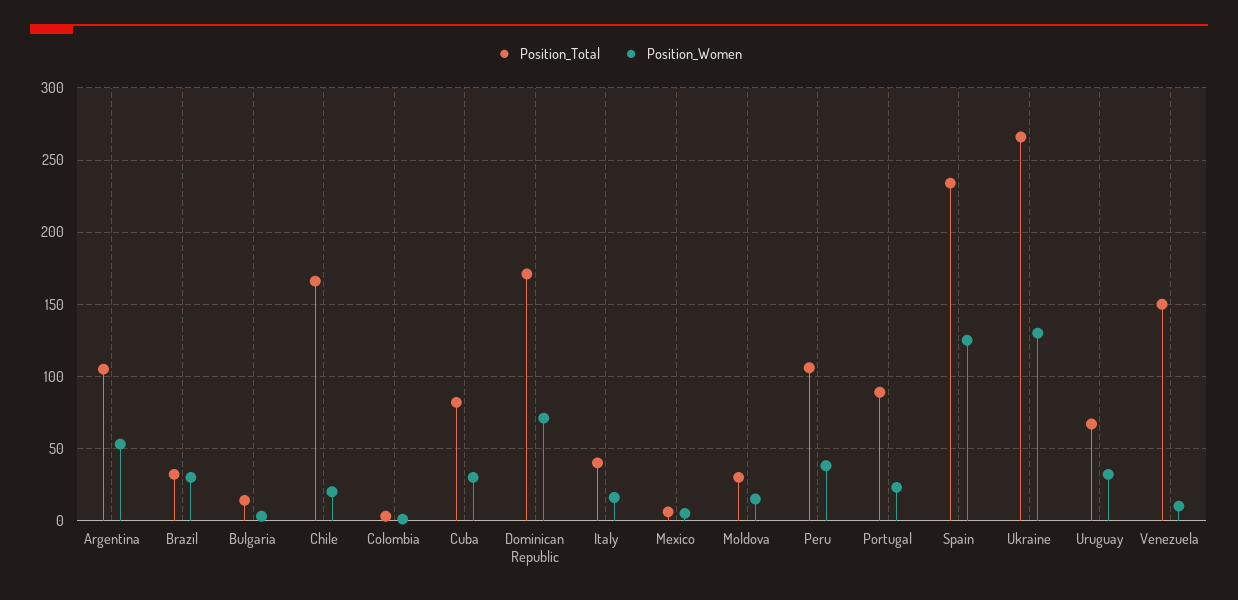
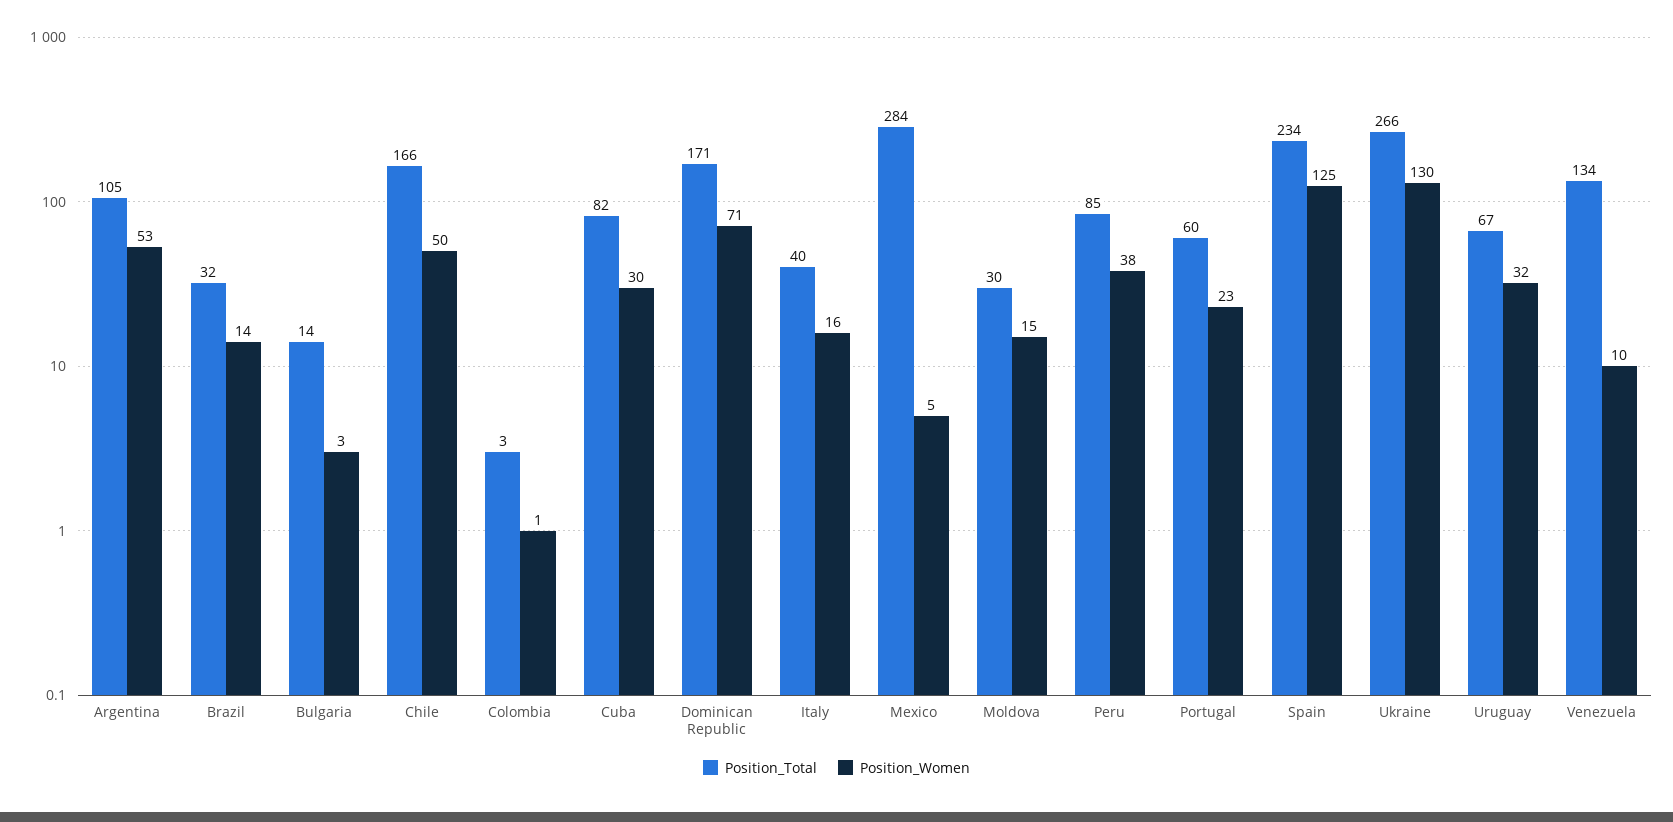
  {
    "Position_Total": {
      "Argentina": 105,
      "Brazil": 32,
      "Bulgaria": 14,
      "Chile": 166,
      "Colombia": 3,
      "Cuba": 82,
      "Dominican Republic": 171,
      "Italy": 40,
-     "Mexico": 5,
+     "Mexico": 284,
      "Moldova": 30,
-     "Peru": 105,
+     "Peru": 85,
-     "Portugal": 90,
+     "Portugal": 60,
      "Spain": 234,
      "Ukraine": 266,
      "Uruguay": 67,
-     "Venezuela": 150
+     "Venezuela": 134
    },
    "Position_Women": {
      "Argentina": 53,
-     "Brazil": 30,
+     "Brazil": 14,
      "Bulgaria": 3,
-     "Chile": 20,
+     "Chile": 50,
      "Colombia": 1,
      "Cuba": 30,
      "Dominican Republic": 71,
      "Italy": 16,
      "Mexico": 5,
      "Moldova": 15,
      "Peru": 38,
      "Portugal": 23,
      "Spain": 125,
      "Ukraine": 130,
      "Uruguay": 32,
      "Venezuela": 10
    }
  }

